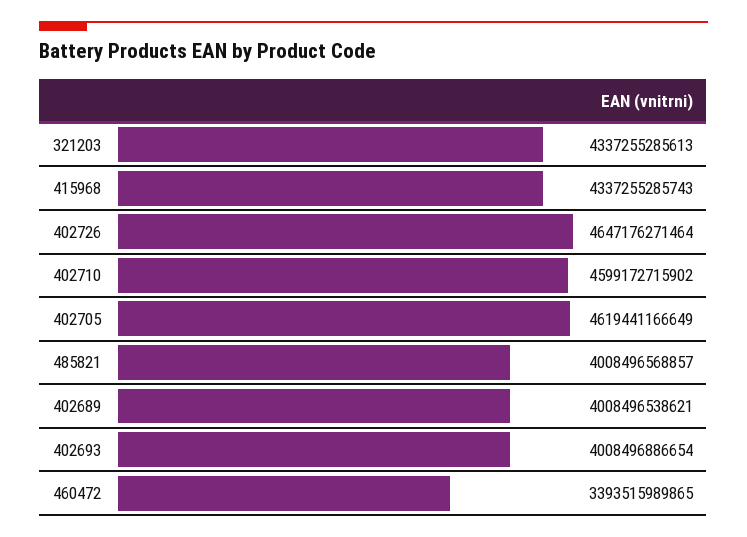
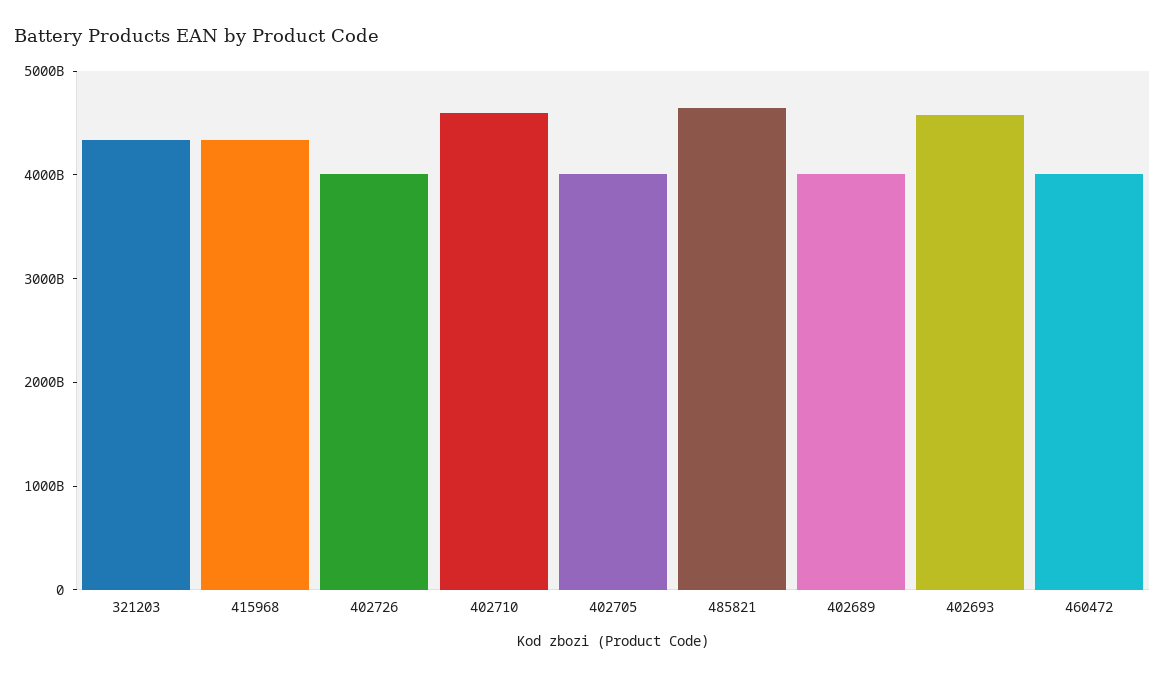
  {
    "321203": 4337255285613,
    "415968": 4337255285743,
-   "402726": 4647176271464,
+   "402726": 4000000000000,
    "402710": 4599172715902,
-   "402705": 4619441166649,
+   "402705": 4000000000000,
-   "485821": 4008496568857,
+   "485821": 4600000000000,
    "402689": 4008496538621,
-   "402693": 4008496886654,
+   "402693": 4600000000000,
-   "460472": 3393515989865
+   "460472": 4000000000000
  }

